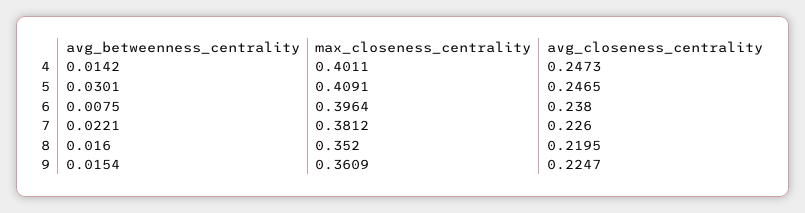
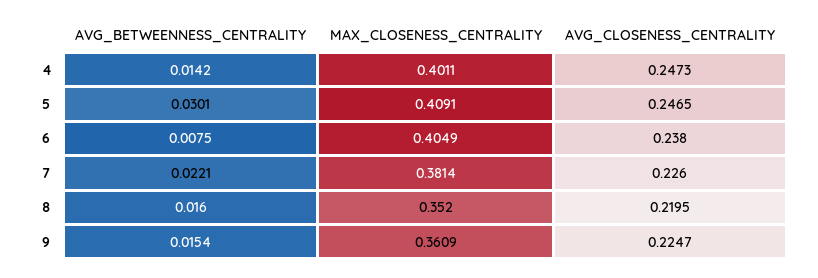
  {
    "avg_betweenness_centrality": {
      "4": 0.0142,
      "5": 0.0301,
      "6": 0.0075,
      "7": 0.0221,
      "8": 0.016,
      "9": 0.0154
    },
    "max_closeness_centrality": {
      "4": 0.4011,
      "5": 0.4091,
-     "6": 0.3964,
+     "6": 0.4049,
-     "7": 0.3812,
+     "7": 0.3814,
      "8": 0.352,
      "9": 0.3609
    },
    "avg_closeness_centrality": {
      "4": 0.2473,
      "5": 0.2465,
      "6": 0.238,
      "7": 0.226,
      "8": 0.2195,
      "9": 0.2247
    }
  }

